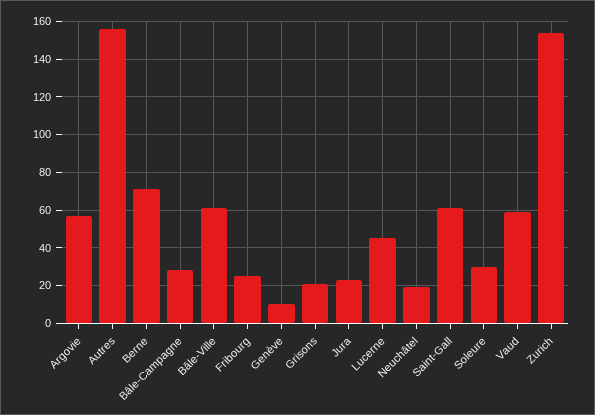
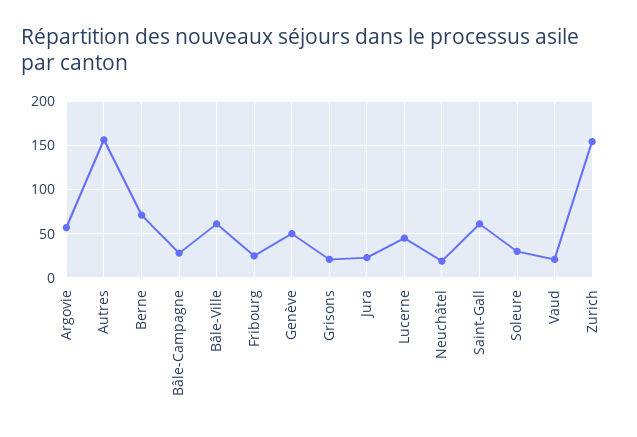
  {
    "Argovie": 55,
    "Autres": 155,
    "Berne": 70,
    "Bâle-Campagne": 30,
    "Bâle-Ville": 60,
    "Fribourg": 25,
-   "Genève": 10,
+   "Genève": 50,
    "Grisons": 20,
    "Jura": 25,
    "Lucerne": 45,
    "Neuchâtel": 20,
    "Saint-Gall": 60,
    "Soleure": 30,
-   "Vaud": 60,
+   "Vaud": 20,
    "Zurich": 155
  }

